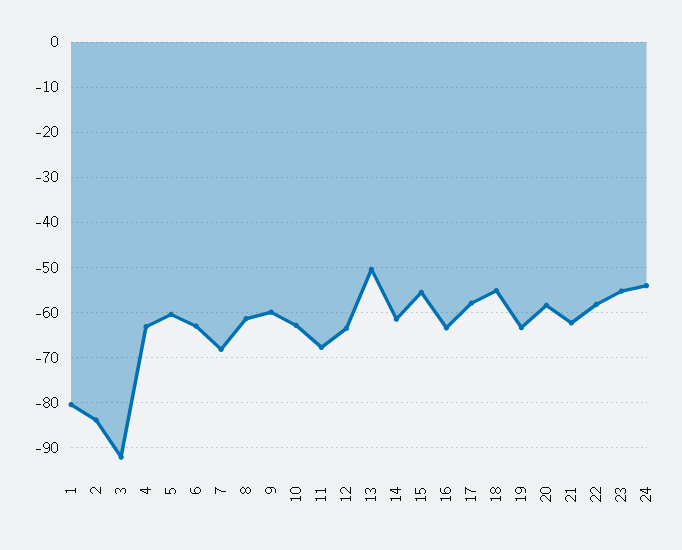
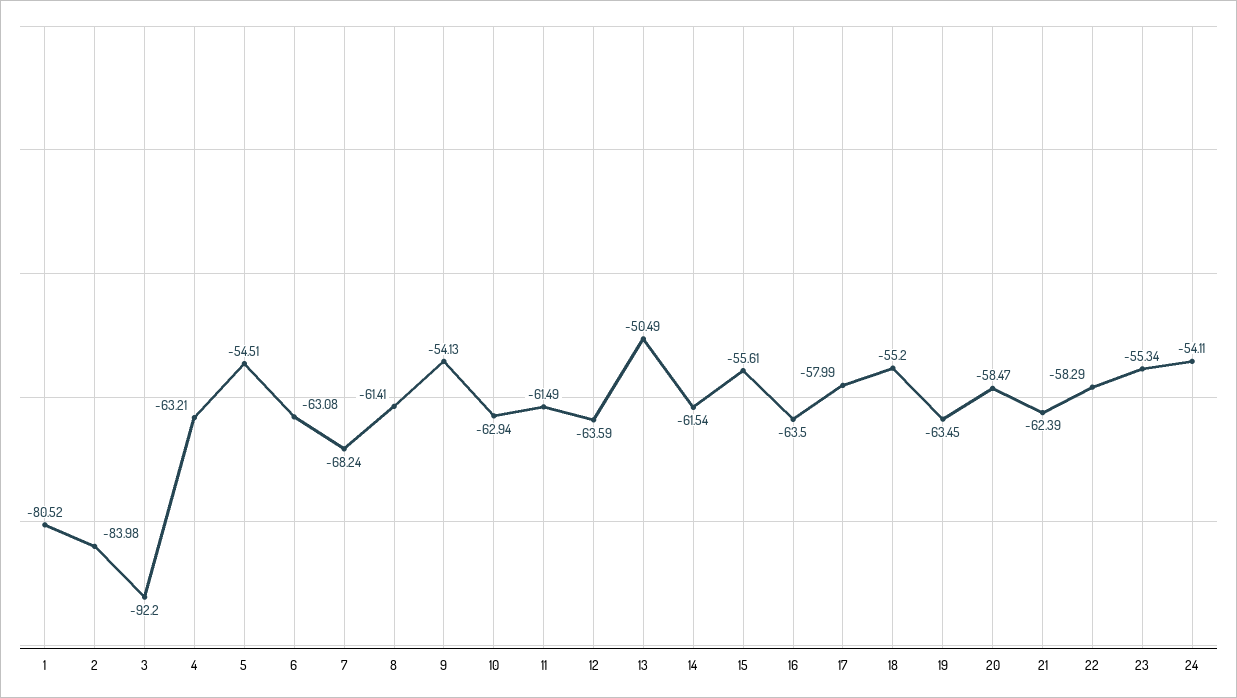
  {
    "1": -80.52,
    "2": -83.98,
    "3": -92.2,
    "4": -63.21,
-   "5": -60,
+   "5": -54.51,
    "6": -63.08,
    "7": -68.24,
    "8": -61.41,
-   "9": -60,
+   "9": -54.13,
    "10": -62.94,
-   "11": -68,
+   "11": -61.49,
    "12": -63.59,
    "13": -50.49,
    "14": -61.54,
    "15": -55.61,
    "16": -63.5,
    "17": -57.99,
    "18": -55.2,
    "19": -63.45,
    "20": -58.47,
    "21": -62.39,
    "22": -58.29,
    "23": -55.34,
    "24": -54.11
  }

